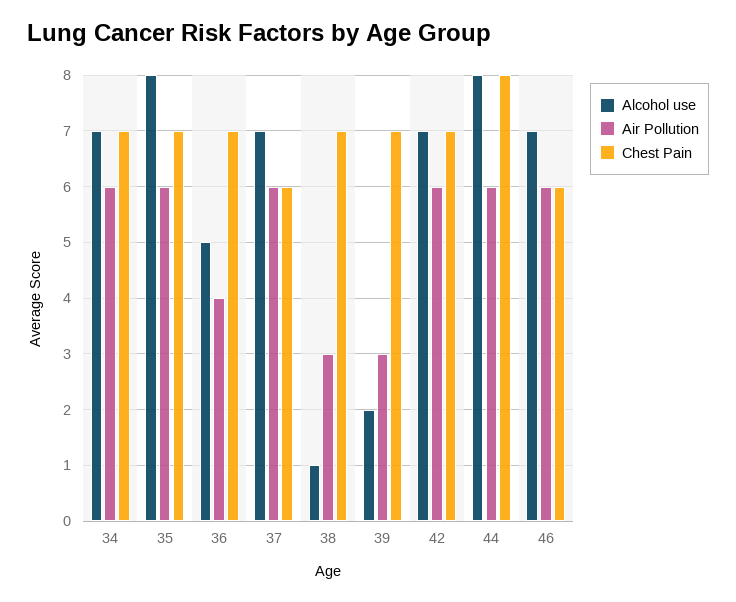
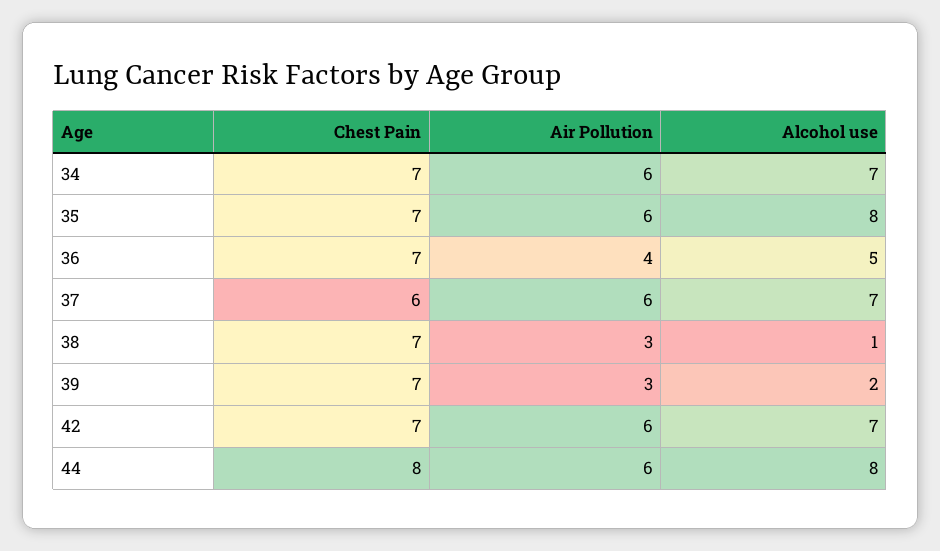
  {
    "Alcohol use": {
      "34": 7,
      "35": 8,
      "36": 5,
      "37": 7,
      "38": 1,
      "39": 2,
      "42": 7,
-     "44": 8,
+     "44": 8
-     "46": 7
    },
    "Air Pollution": {
      "34": 6,
      "35": 6,
      "36": 4,
      "37": 6,
      "38": 3,
      "39": 3,
      "42": 6,
-     "44": 6,
+     "44": 6
-     "46": 6
    },
    "Chest Pain": {
      "34": 7,
      "35": 7,
      "36": 7,
      "37": 6,
      "38": 7,
      "39": 7,
      "42": 7,
-     "44": 8,
+     "44": 8
-     "46": 6
    }
  }

